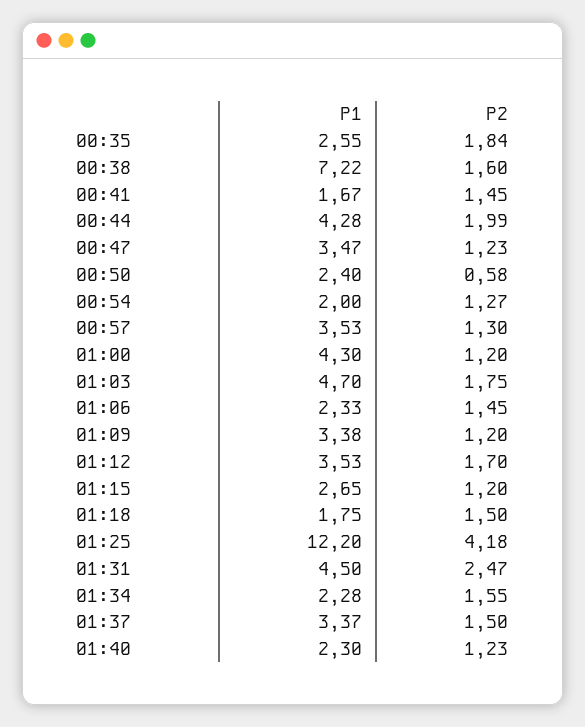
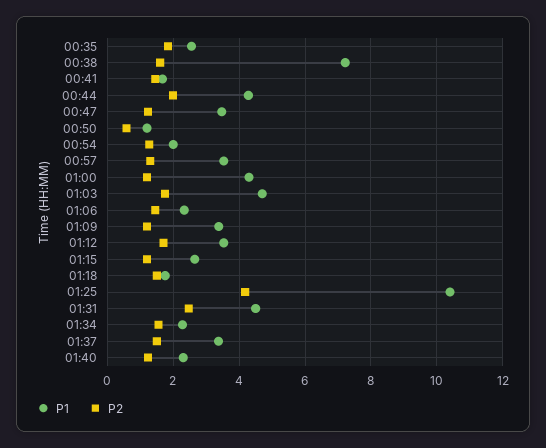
  {
    "P1": {
      "00:35": 2.55,
      "00:38": 7.22,
      "00:41": 1.67,
      "00:44": 4.28,
      "00:47": 3.47,
-     "00:50": 2.4,
+     "00:50": 1.2,
      "00:54": 2,
      "00:57": 3.53,
      "01:00": 4.3,
      "01:03": 4.7,
      "01:06": 2.33,
      "01:09": 3.38,
      "01:12": 3.53,
      "01:15": 2.65,
      "01:18": 1.75,
-     "01:25": 12.2,
+     "01:25": 10.4,
      "01:31": 4.5,
      "01:34": 2.28,
      "01:37": 3.37,
      "01:40": 2.3
    },
    "P2": {
      "00:35": 1.84,
      "00:38": 1.6,
      "00:41": 1.45,
      "00:44": 1.99,
      "00:47": 1.23,
      "00:50": 0.58,
      "00:54": 1.27,
      "00:57": 1.3,
      "01:00": 1.2,
      "01:03": 1.75,
      "01:06": 1.45,
      "01:09": 1.2,
      "01:12": 1.7,
      "01:15": 1.2,
      "01:18": 1.5,
      "01:25": 4.18,
      "01:31": 2.47,
      "01:34": 1.55,
      "01:37": 1.5,
      "01:40": 1.23
    }
  }

